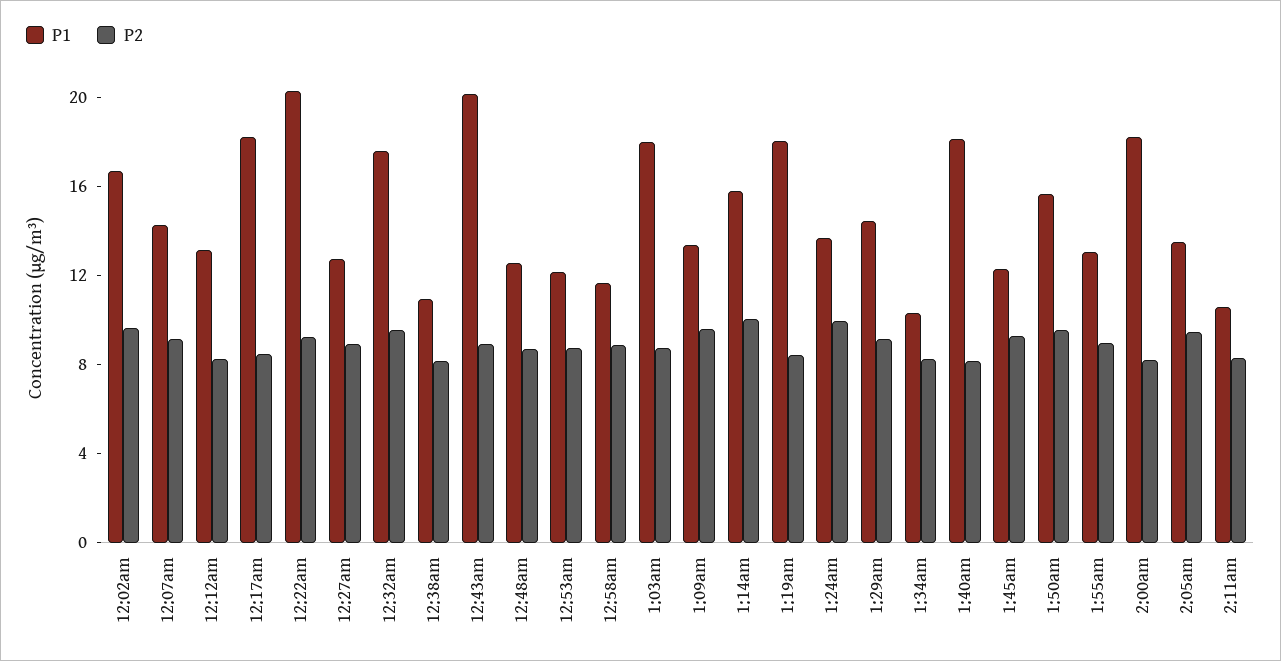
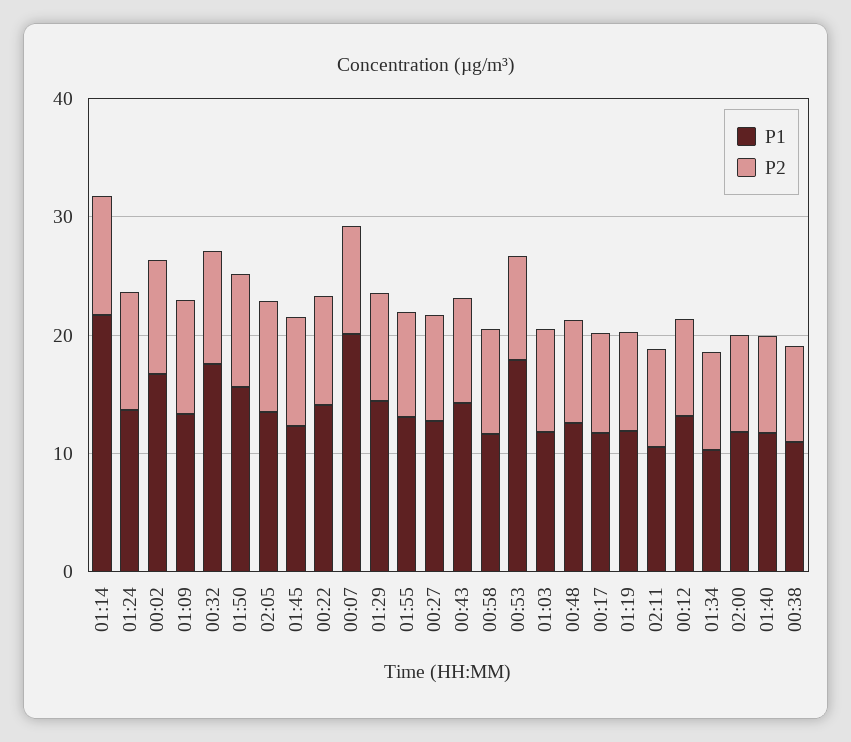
  {
    "P1": {
      "12:02am": 17,
-     "12:07am": 14,
+     "12:07am": 20,
      "12:12am": 13,
-     "12:17am": 18,
+     "12:17am": 12,
-     "12:22am": 20,
+     "12:22am": 14,
      "12:27am": 13,
      "12:32am": 18,
      "12:38am": 11,
-     "12:43am": 20,
+     "12:43am": 14,
      "12:48am": 13,
-     "12:53am": 12,
+     "12:53am": 18,
      "12:58am": 12,
-     "1:03am": 18,
+     "1:03am": 12,
      "1:09am": 13,
-     "1:14am": 16,
+     "1:14am": 22,
-     "1:19am": 18,
+     "1:19am": 12,
      "1:24am": 14,
      "1:29am": 14,
      "1:34am": 10,
-     "1:40am": 18,
+     "1:40am": 12,
      "1:45am": 12,
      "1:50am": 16,
      "1:55am": 13,
-     "2:00am": 18,
+     "2:00am": 12,
      "2:05am": 14,
      "2:11am": 11
    },
    "P2": {
      "12:02am": 10,
      "12:07am": 9,
      "12:12am": 8,
      "12:17am": 8,
      "12:22am": 9,
      "12:27am": 9,
      "12:32am": 10,
      "12:38am": 8,
      "12:43am": 9,
      "12:48am": 9,
      "12:53am": 9,
      "12:58am": 9,
      "1:03am": 9,
      "1:09am": 10,
      "1:14am": 10,
      "1:19am": 8,
      "1:24am": 10,
      "1:29am": 9,
      "1:34am": 8,
      "1:40am": 8,
      "1:45am": 9,
      "1:50am": 10,
      "1:55am": 9,
      "2:00am": 8,
      "2:05am": 9,
      "2:11am": 8
    }
  }

